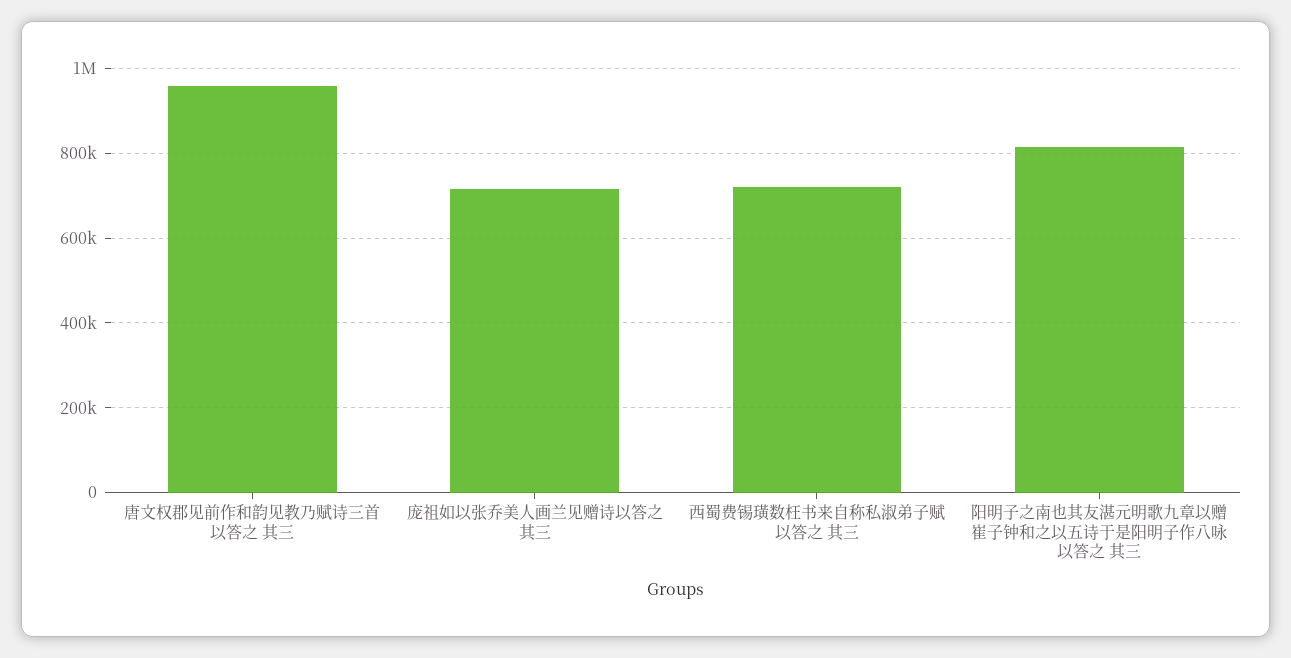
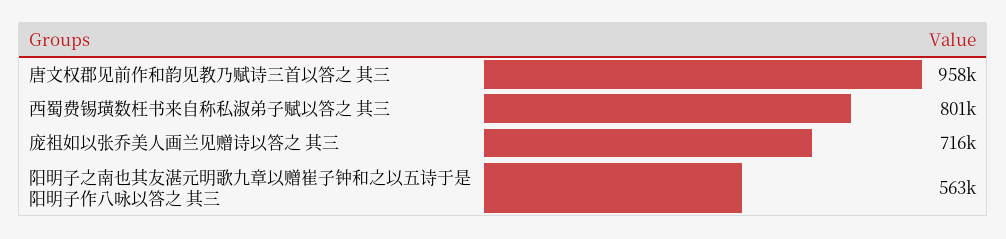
  {
    "唐文权郡见前作和韵见教乃赋诗三首以答之 其三": 958000,
    "庞祖如以张乔美人画兰见赠诗以答之 其三": 716000,
-   "西蜀费锡璜数枉书来自称私淑弟子赋以答之 其三": 720000,
+   "西蜀费锡璜数枉书来自称私淑弟子赋以答之 其三": 801000,
-   "阳明子之南也其友湛元明歌九章以赠崔子钟和之以五诗于是阳明子作八咏以答之 其三": 820000
+   "阳明子之南也其友湛元明歌九章以赠崔子钟和之以五诗于是阳明子作八咏以答之 其三": 563000
  }

